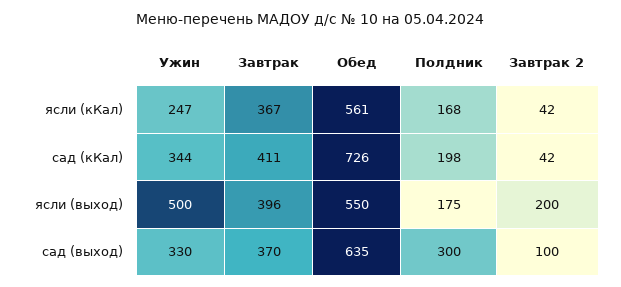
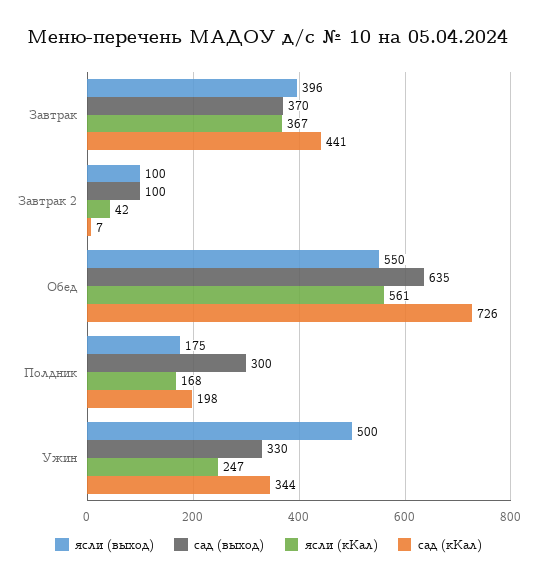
  {
    "ясли (кКал)": {
      "Ужин": 247,
      "Завтрак": 367,
      "Обед": 561,
      "Полдник": 168,
      "Завтрак 2": 42
    },
    "сад (кКал)": {
      "Ужин": 344,
-     "Завтрак": 411,
+     "Завтрак": 441,
      "Обед": 726,
      "Полдник": 198,
-     "Завтрак 2": 42
+     "Завтрак 2": 7
    },
    "ясли (выход)": {
      "Ужин": 500,
      "Завтрак": 396,
      "Обед": 550,
      "Полдник": 175,
-     "Завтрак 2": 200
+     "Завтрак 2": 100
    },
    "сад (выход)": {
      "Ужин": 330,
      "Завтрак": 370,
      "Обед": 635,
      "Полдник": 300,
      "Завтрак 2": 100
    }
  }

